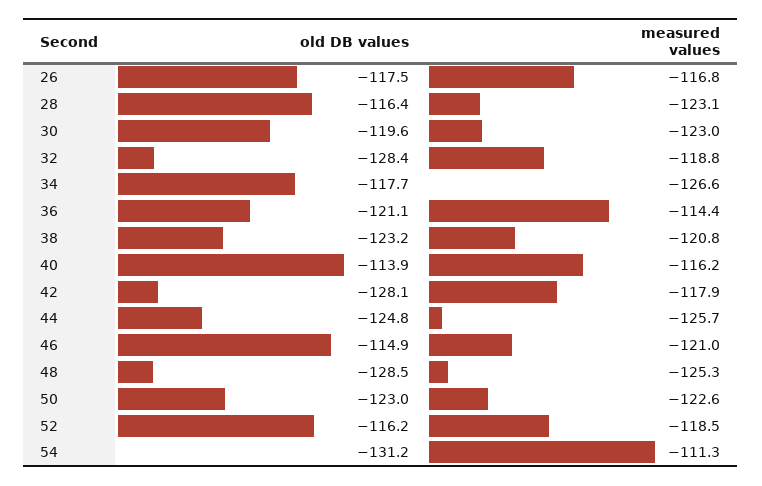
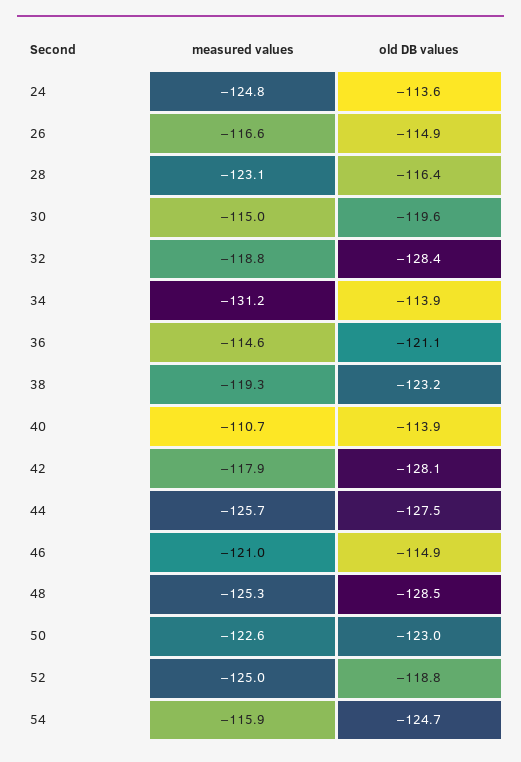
  {
    "old DB values": {
-     "26": -117.5,
+     "26": -114.9,
      "28": -116.4,
      "30": -119.6,
      "32": -128.4,
-     "34": -117.7,
+     "34": -113.9,
      "36": -121.1,
      "38": -123.2,
      "40": -113.9,
      "42": -128.1,
-     "44": -124.8,
+     "44": -127.5,
      "46": -114.9,
      "48": -128.5,
      "50": -123,
-     "52": -116.2,
+     "52": -118.8,
-     "54": -131.2
+     "54": -124.7,
+     "24": -113.6
    },
    "measured values": {
-     "26": -116.8,
+     "26": -116.6,
      "28": -123.1,
-     "30": -123,
+     "30": -115,
      "32": -118.8,
-     "34": -126.6,
+     "34": -131.2,
-     "36": -114.4,
+     "36": -114.6,
-     "38": -120.8,
+     "38": -119.3,
-     "40": -116.2,
+     "40": -110.7,
      "42": -117.9,
      "44": -125.7,
      "46": -121,
      "48": -125.3,
      "50": -122.6,
-     "52": -118.5,
+     "52": -125,
-     "54": -111.3
+     "54": -115.9,
+     "24": -124.8
    }
  }

